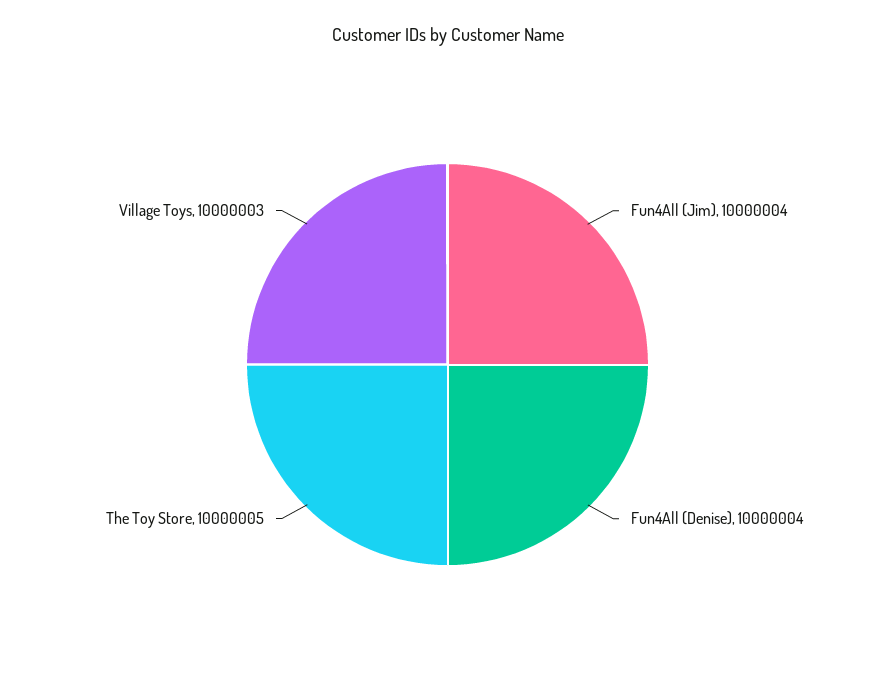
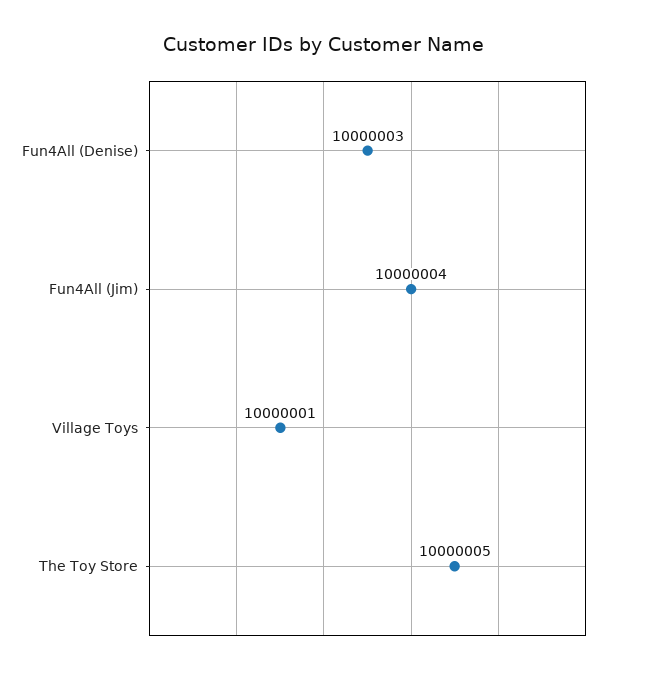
  {
    "Fun4All (Jim)": 10000004,
-   "Fun4All (Denise)": 10000004,
+   "Fun4All (Denise)": 10000003,
    "The Toy Store": 10000005,
-   "Village Toys": 10000003
+   "Village Toys": 10000001
  }

